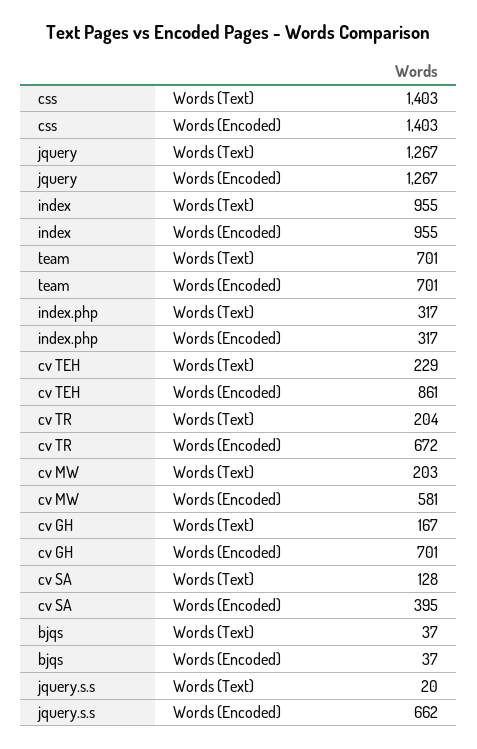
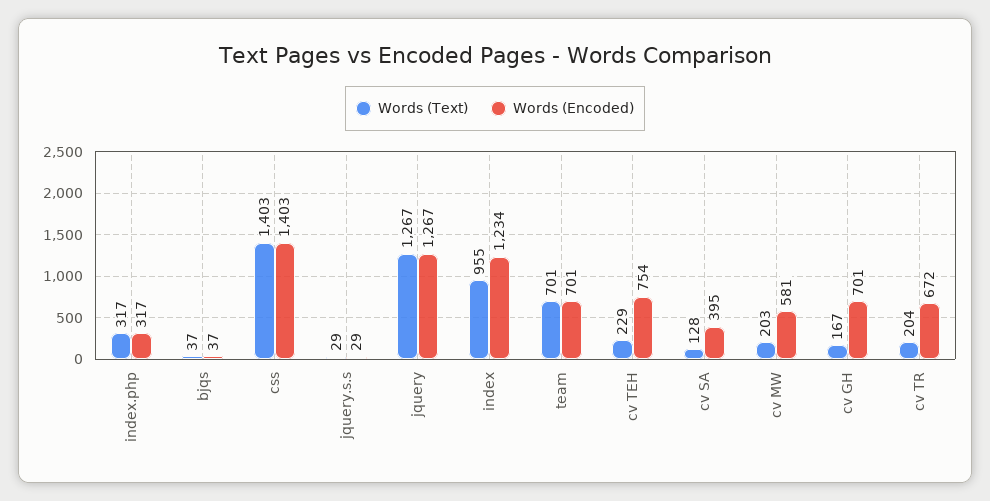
  {
    "Words (Text)": {
      "css": 1403,
      "jquery": 1267,
      "index": 955,
      "team": 701,
      "index.php": 317,
      "cv TEH": 229,
      "cv TR": 204,
      "cv MW": 203,
      "cv GH": 167,
      "cv SA": 128,
      "bjqs": 37,
-     "jquery.s.s": 20
+     "jquery.s.s": 29
    },
    "Words (Encoded)": {
      "css": 1403,
      "jquery": 1267,
-     "index": 955,
+     "index": 1234,
      "team": 701,
      "index.php": 317,
-     "cv TEH": 861,
+     "cv TEH": 754,
      "cv TR": 672,
      "cv MW": 581,
      "cv GH": 701,
      "cv SA": 395,
      "bjqs": 37,
-     "jquery.s.s": 662
+     "jquery.s.s": 29
    }
  }

